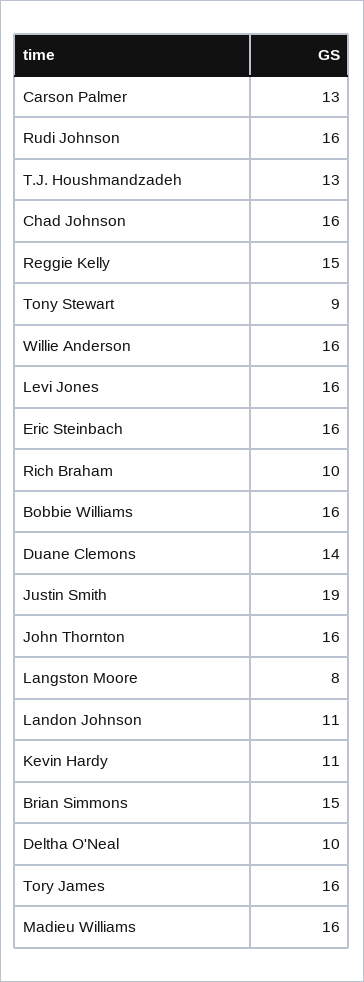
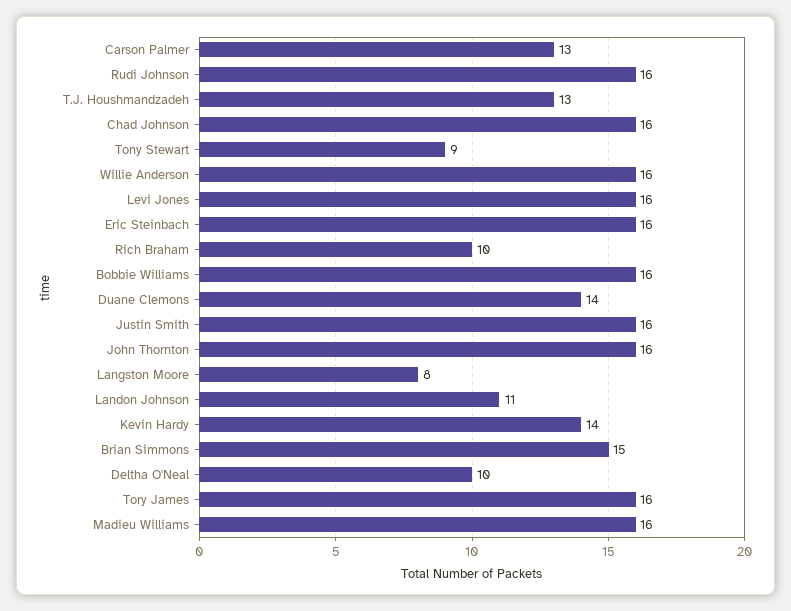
  {
    "Carson Palmer": 13,
    "Rudi Johnson": 16,
    "T.J. Houshmandzadeh": 13,
    "Chad Johnson": 16,
-   "Reggie Kelly": 15,
    "Tony Stewart": 9,
    "Willie Anderson": 16,
    "Levi Jones": 16,
    "Eric Steinbach": 16,
    "Rich Braham": 10,
    "Bobbie Williams": 16,
    "Duane Clemons": 14,
-   "Justin Smith": 19,
+   "Justin Smith": 16,
    "John Thornton": 16,
    "Langston Moore": 8,
    "Landon Johnson": 11,
-   "Kevin Hardy": 11,
+   "Kevin Hardy": 14,
    "Brian Simmons": 15,
    "Deltha O'Neal": 10,
    "Tory James": 16,
    "Madieu Williams": 16
  }

